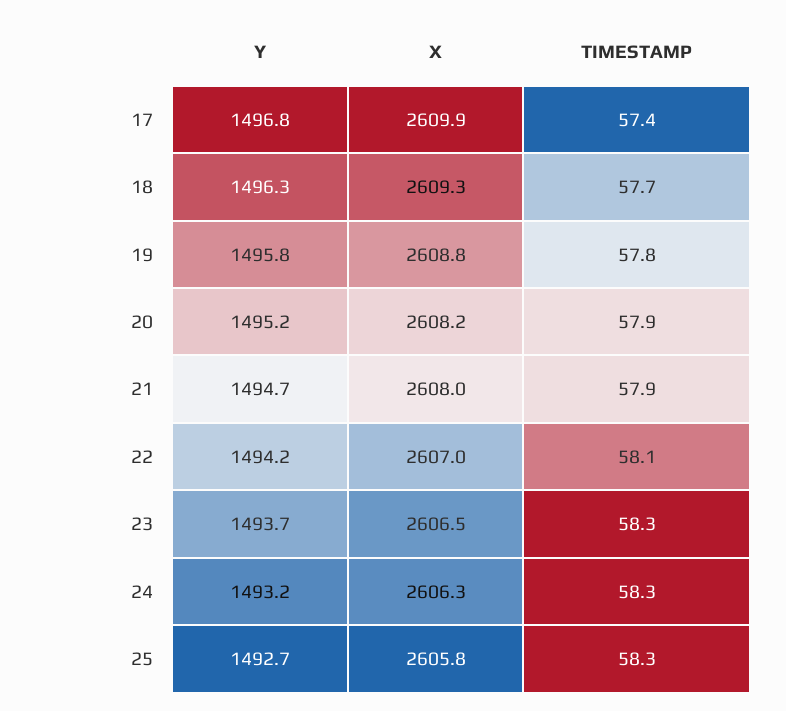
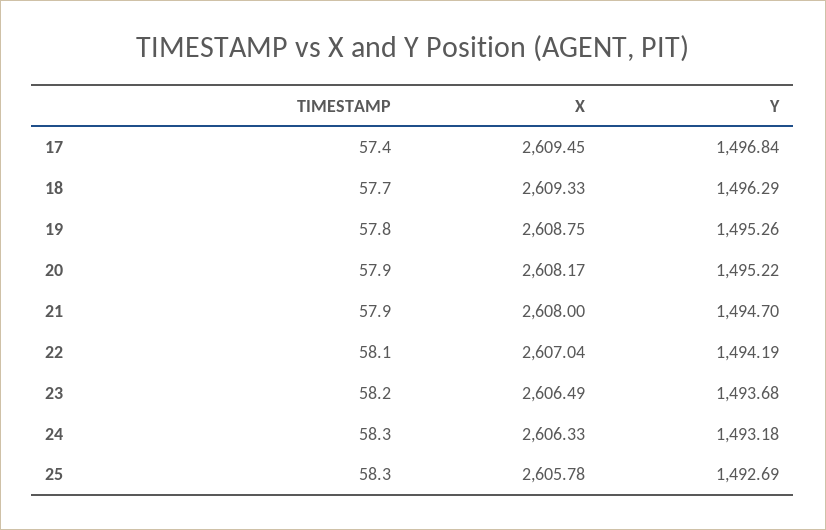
  {
    "Y": {
      "17": 1496.84,
      "18": 1496.29,
-     "19": 1495.8,
+     "19": 1495.26,
      "20": 1495.22,
      "21": 1494.7,
      "22": 1494.19,
      "23": 1493.68,
      "24": 1493.18,
      "25": 1492.69
    },
    "X": {
-     "17": 2609.9,
+     "17": 2609.45,
      "18": 2609.33,
      "19": 2608.75,
      "20": 2608.17,
      "21": 2608,
      "22": 2607.04,
      "23": 2606.49,
      "24": 2606.33,
      "25": 2605.78
    },
    "TIMESTAMP": {
      "17": 57.4,
      "18": 57.7,
      "19": 57.8,
      "20": 57.9,
      "21": 57.9,
      "22": 58.1,
-     "23": 58.3,
+     "23": 58.2,
      "24": 58.3,
      "25": 58.3
    }
  }

